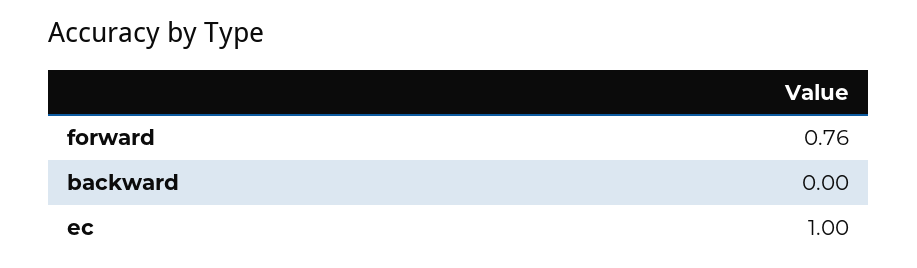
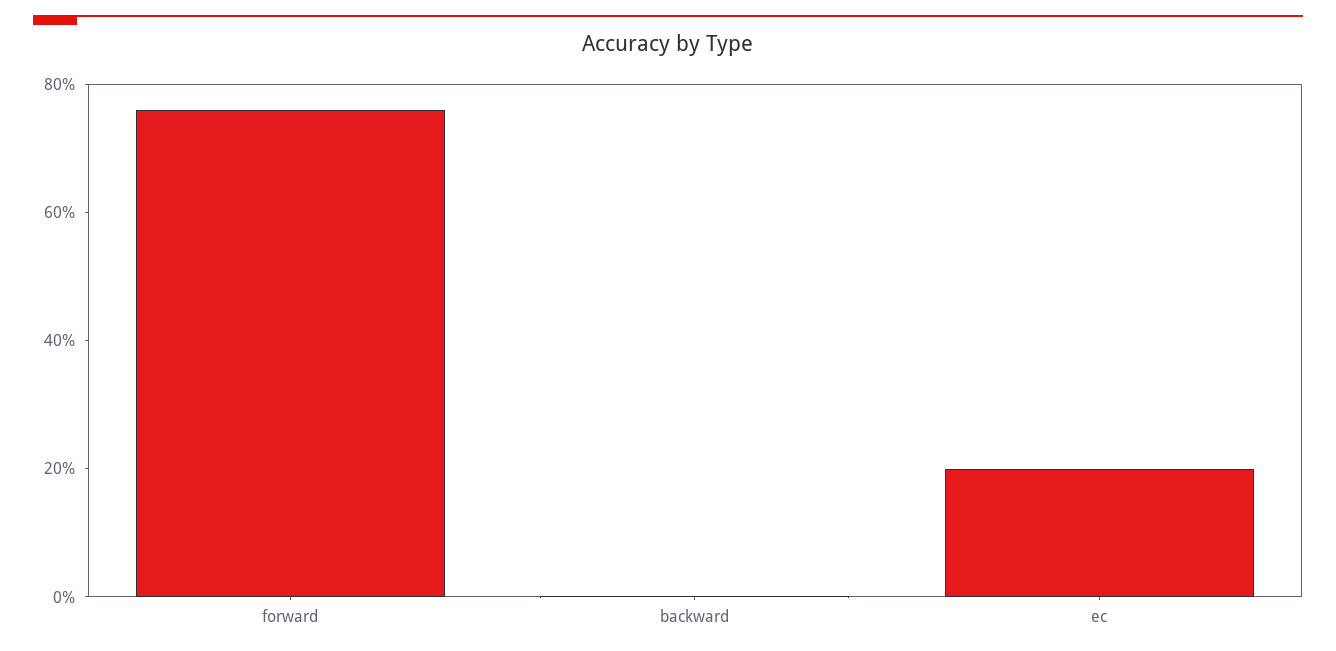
  {
    "forward": 0.76,
    "backward": 0,
-   "ec": 1
+   "ec": 0.2
  }

